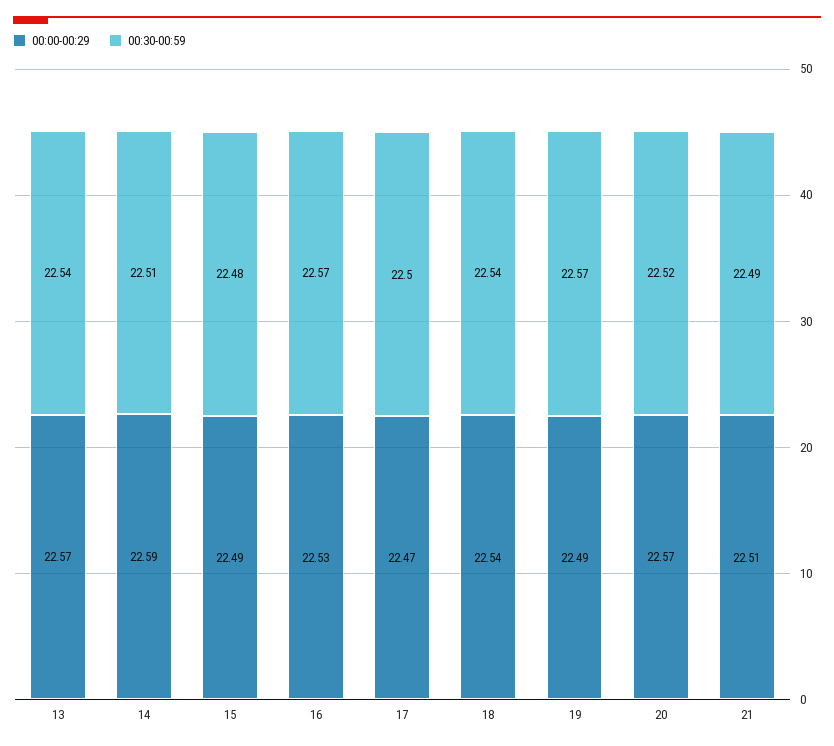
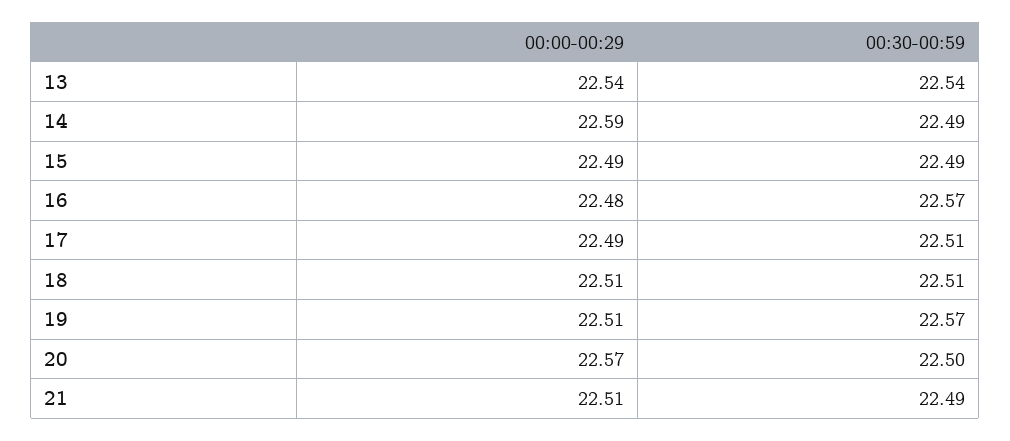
  {
    "00:00-00:29": {
-     "13": 22.57,
+     "13": 22.54,
      "14": 22.59,
      "15": 22.49,
-     "16": 22.53,
+     "16": 22.48,
-     "17": 22.47,
+     "17": 22.49,
-     "18": 22.54,
+     "18": 22.51,
-     "19": 22.49,
+     "19": 22.51,
      "20": 22.57,
      "21": 22.51
    },
    "00:30-00:59": {
      "13": 22.54,
-     "14": 22.51,
+     "14": 22.49,
-     "15": 22.48,
+     "15": 22.49,
      "16": 22.57,
-     "17": 22.5,
+     "17": 22.51,
-     "18": 22.54,
+     "18": 22.51,
      "19": 22.57,
-     "20": 22.52,
+     "20": 22.5,
      "21": 22.49
    }
  }

